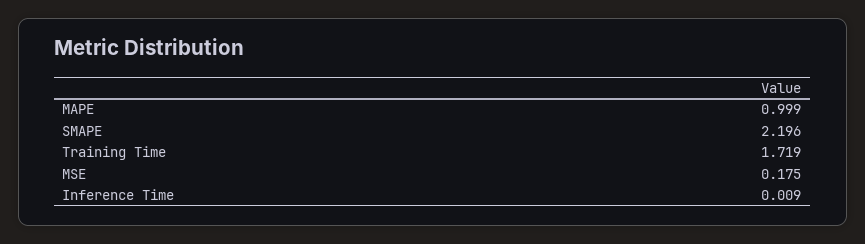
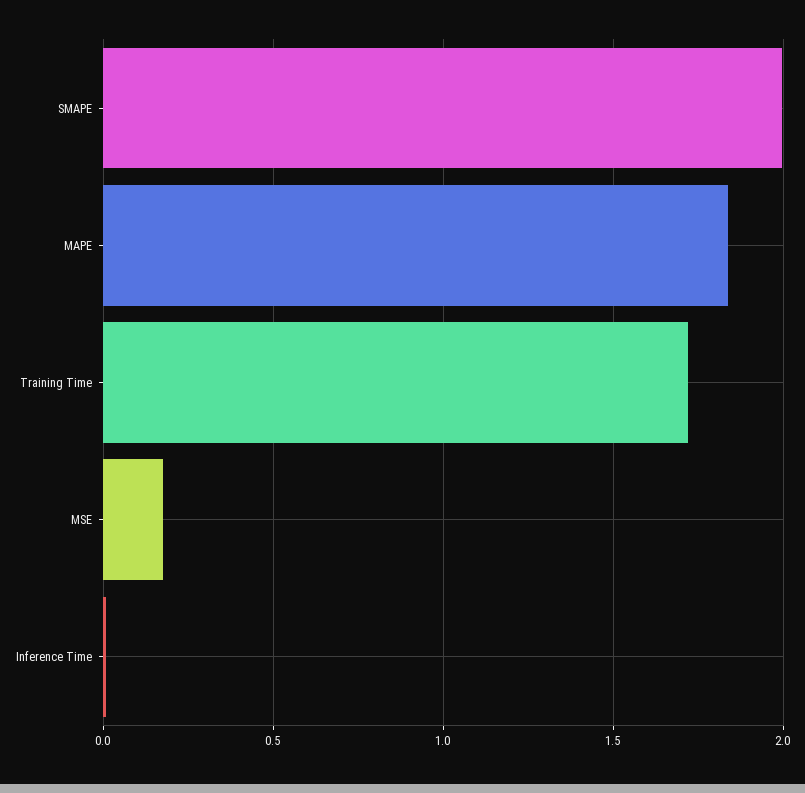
  {
-   "MAPE": 0.999,
+   "MAPE": 1.85,
-   "SMAPE": 2.196,
+   "SMAPE": 2,
    "Training Time": 1.719,
    "MSE": 0.175,
    "Inference Time": 0.009
  }

